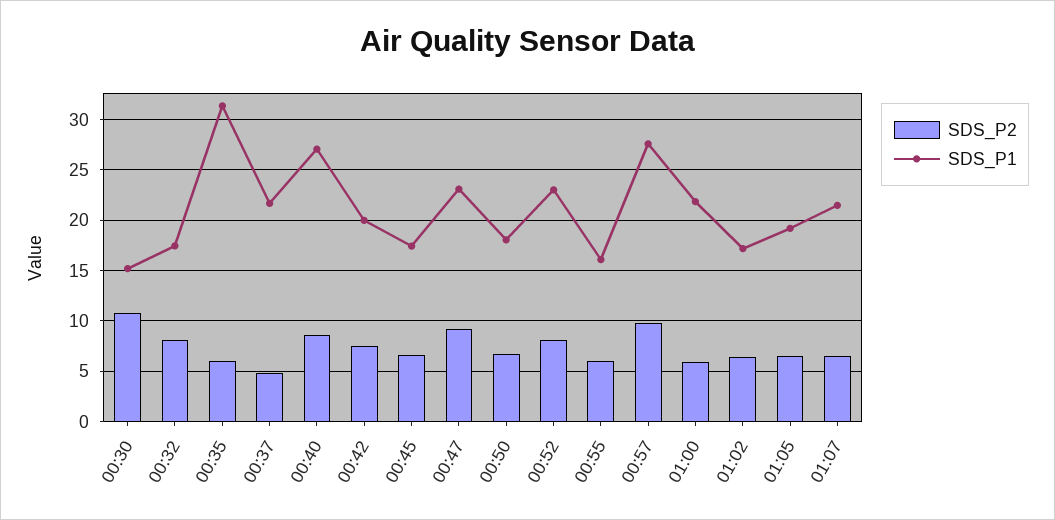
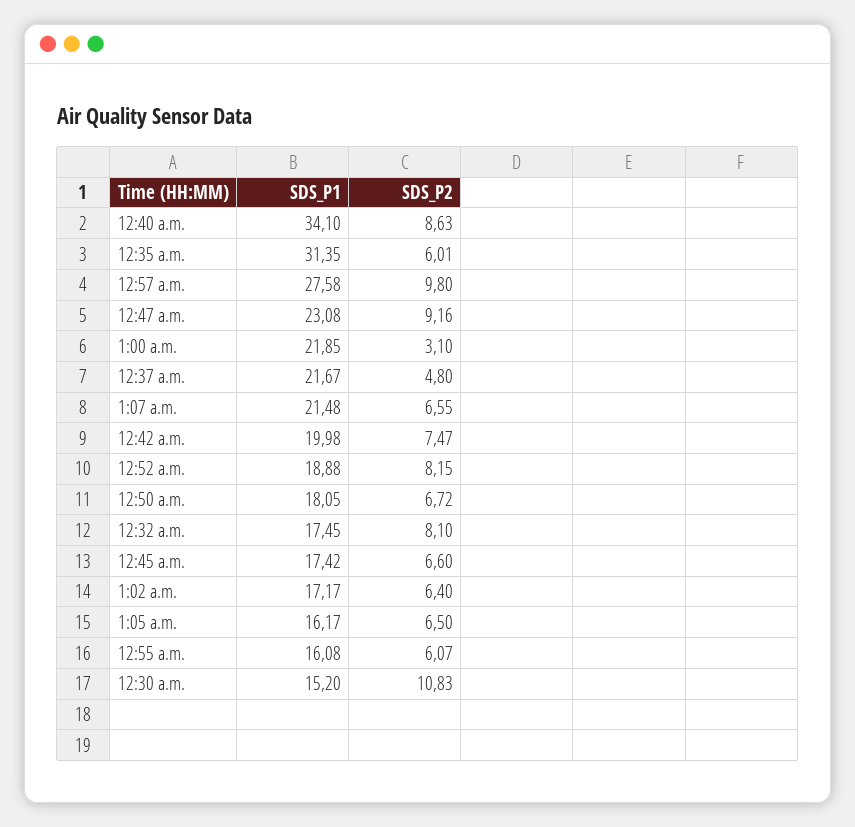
  {
    "SDS_P2": {
      "00:30": 10.83,
      "00:32": 8.1,
      "00:35": 6.01,
      "00:37": 4.8,
      "00:40": 8.63,
      "00:42": 7.47,
      "00:45": 6.6,
      "00:47": 9.16,
      "00:50": 6.72,
      "00:52": 8.15,
      "00:55": 6.07,
      "00:57": 9.8,
-     "01:00": 6,
+     "01:00": 3.1,
      "01:02": 6.4,
      "01:05": 6.5,
      "01:07": 6.55
    },
    "SDS_P1": {
      "00:30": 15.2,
      "00:32": 17.45,
      "00:35": 31.35,
      "00:37": 21.67,
-     "00:40": 27,
+     "00:40": 34.1,
      "00:42": 19.98,
      "00:45": 17.42,
      "00:47": 23.08,
      "00:50": 18.05,
-     "00:52": 23,
+     "00:52": 18.88,
      "00:55": 16.08,
      "00:57": 27.58,
      "01:00": 21.85,
      "01:02": 17.17,
-     "01:05": 19,
+     "01:05": 16.17,
      "01:07": 21.48
    }
  }

